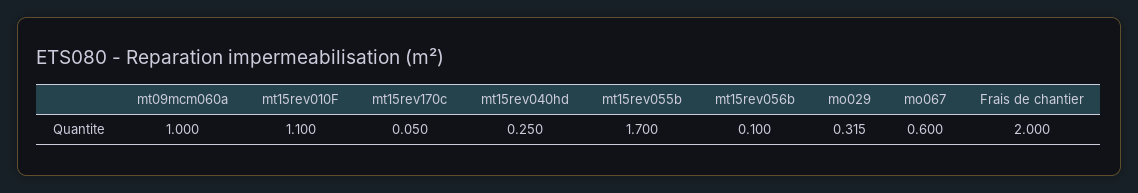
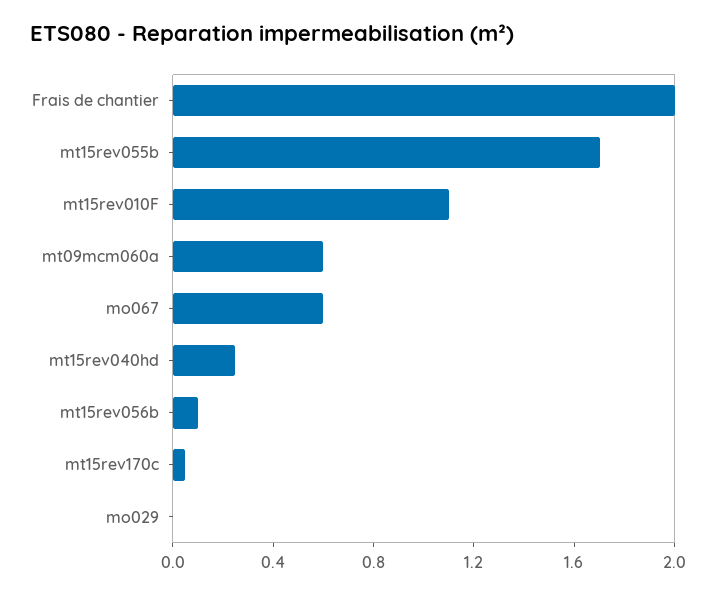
  {
-   "mt09mcm060a": 1,
+   "mt09mcm060a": 0.6,
    "mt15rev010F": 1.1,
    "mt15rev170c": 0.05,
    "mt15rev040hd": 0.25,
    "mt15rev055b": 1.7,
    "mt15rev056b": 0.1,
-   "mo029": 0.315,
+   "mo029": 0,
    "mo067": 0.6,
    "Frais de chantier": 2
  }

